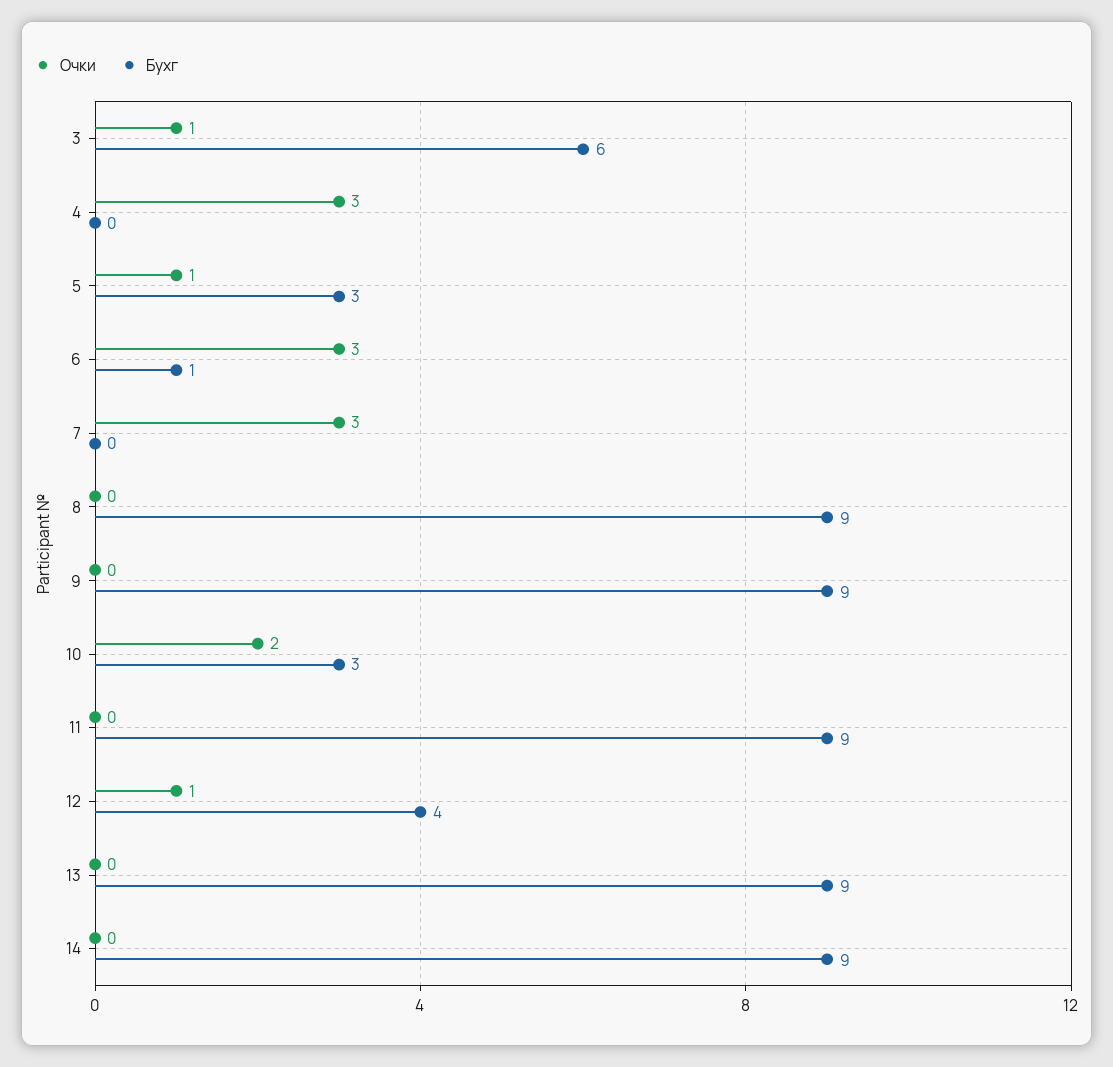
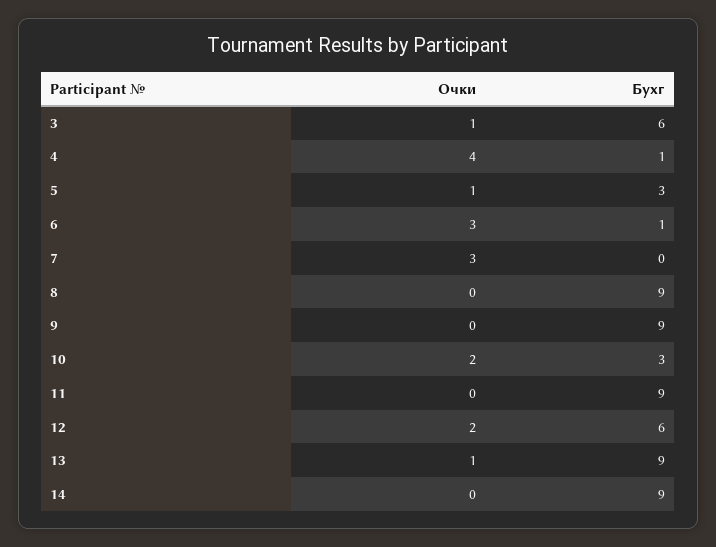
  {
    "Очки": {
      "3": 1,
-     "4": 3,
+     "4": 4,
      "5": 1,
      "6": 3,
      "7": 3,
      "8": 0,
      "9": 0,
      "10": 2,
      "11": 0,
-     "12": 1,
+     "12": 2,
-     "13": 0,
+     "13": 1,
      "14": 0
    },
    "Бухг": {
      "3": 6,
-     "4": 0,
+     "4": 1,
      "5": 3,
      "6": 1,
      "7": 0,
      "8": 9,
      "9": 9,
      "10": 3,
      "11": 9,
-     "12": 4,
+     "12": 6,
      "13": 9,
      "14": 9
    }
  }

